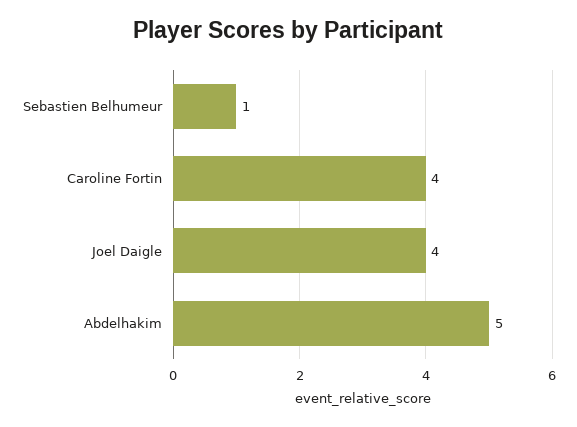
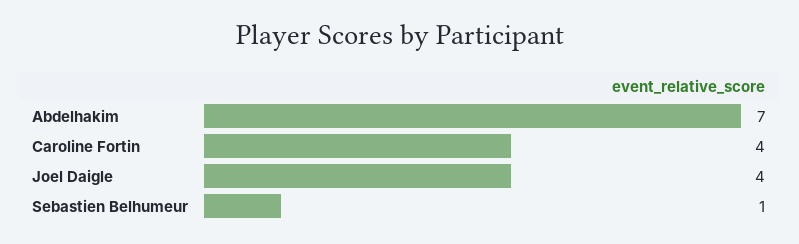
  {
    "Sebastien Belhumeur": 1,
    "Caroline Fortin": 4,
    "Joel Daigle": 4,
-   "Abdelhakim": 5
+   "Abdelhakim": 7
  }

